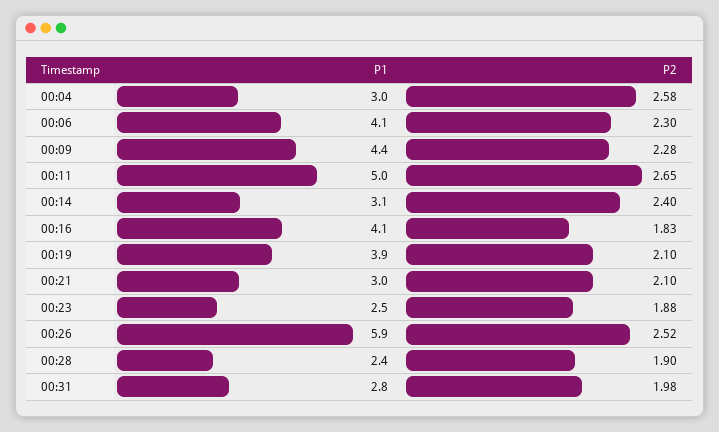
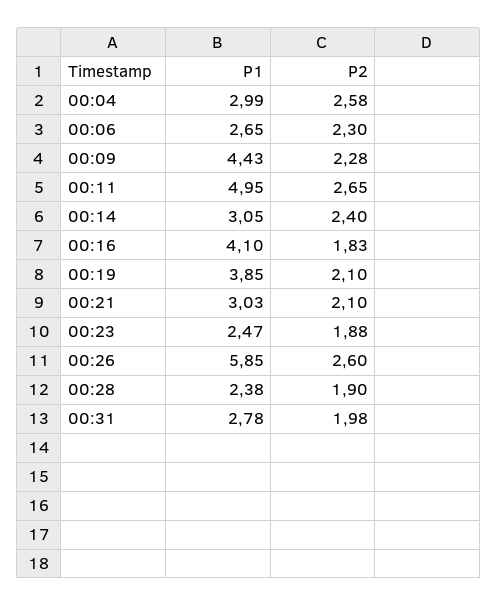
  {
    "P1": {
      "00:04": 2.99,
-     "00:06": 4.1,
+     "00:06": 2.65,
      "00:09": 4.43,
      "00:11": 4.95,
      "00:14": 3.05,
      "00:16": 4.1,
      "00:19": 3.85,
      "00:21": 3.03,
      "00:23": 2.47,
      "00:26": 5.85,
      "00:28": 2.38,
      "00:31": 2.78
    },
    "P2": {
      "00:04": 2.58,
      "00:06": 2.3,
      "00:09": 2.28,
      "00:11": 2.65,
      "00:14": 2.4,
      "00:16": 1.83,
      "00:19": 2.1,
      "00:21": 2.1,
      "00:23": 1.88,
-     "00:26": 2.52,
+     "00:26": 2.6,
      "00:28": 1.9,
      "00:31": 1.98
    }
  }

